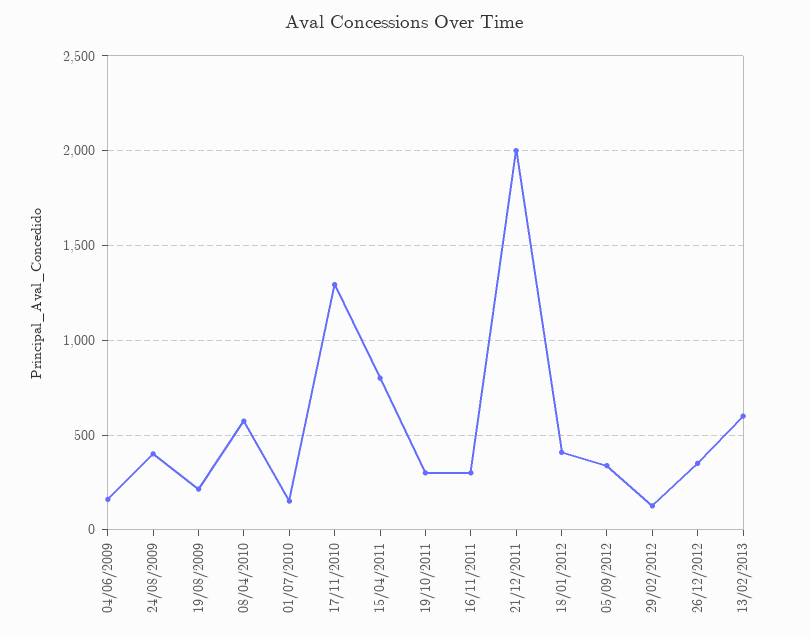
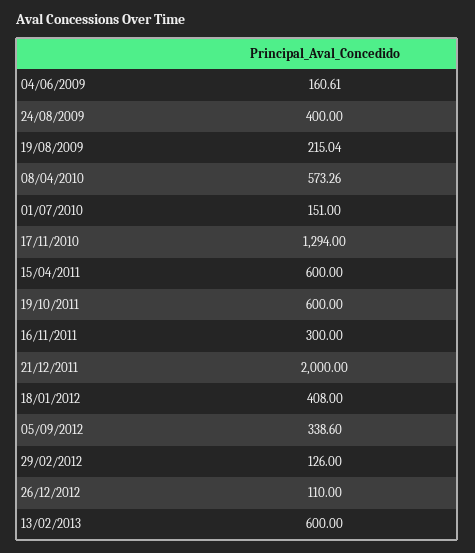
  {
    "04/06/2009": 160.61,
    "24/08/2009": 400,
    "19/08/2009": 215.04,
    "08/04/2010": 573.26,
    "01/07/2010": 151,
    "17/11/2010": 1294,
-   "15/04/2011": 800,
+   "15/04/2011": 600,
-   "19/10/2011": 300,
+   "19/10/2011": 600,
    "16/11/2011": 300,
    "21/12/2011": 2000,
    "18/01/2012": 408,
    "05/09/2012": 338.6,
    "29/02/2012": 126,
-   "26/12/2012": 350,
+   "26/12/2012": 110,
    "13/02/2013": 600
  }

